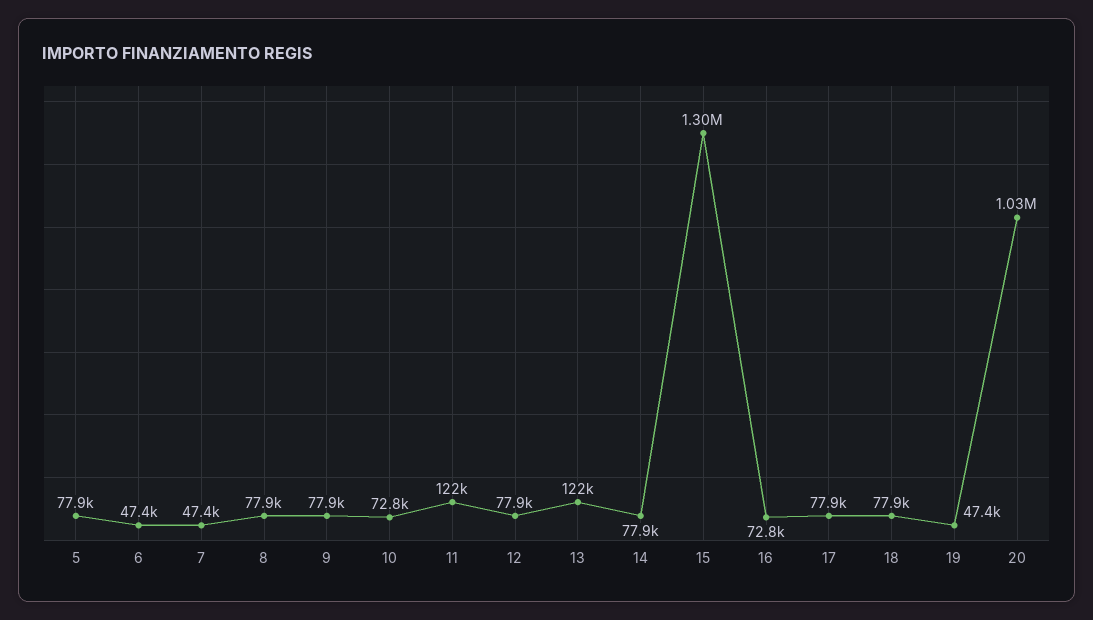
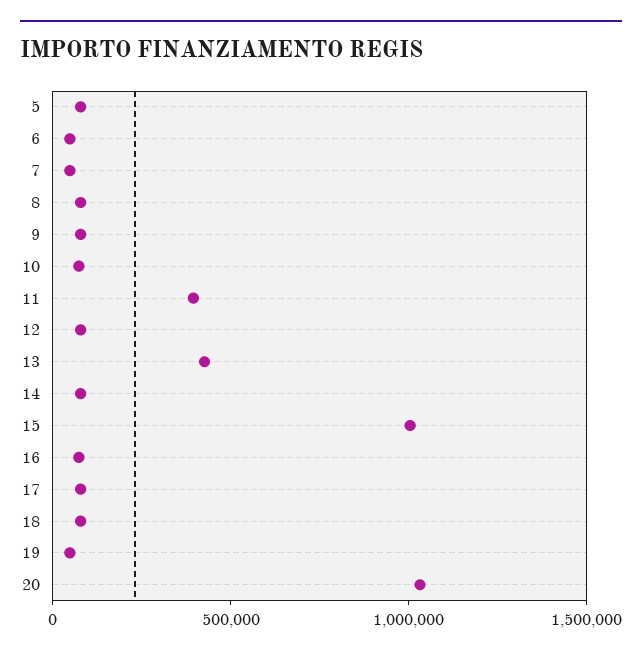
  {
    "5": 77900,
    "6": 47400,
    "7": 47400,
    "8": 77900,
    "9": 77900,
    "10": 72800,
-   "11": 122000,
+   "11": 400000,
    "12": 77900,
-   "13": 122000,
+   "13": 400000,
    "14": 77900,
-   "15": 1300000,
+   "15": 1000000,
    "16": 72800,
    "17": 77900,
    "18": 77900,
    "19": 47400,
    "20": 1030000
  }

